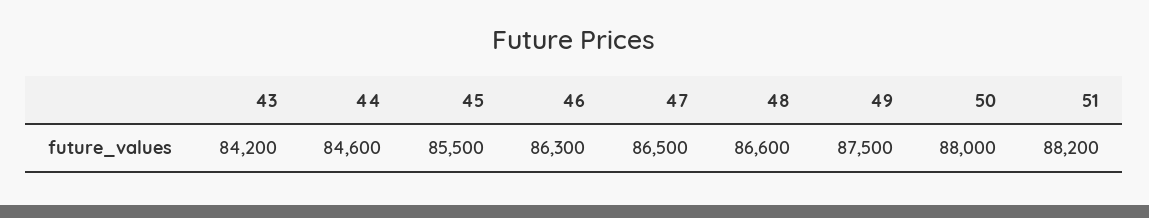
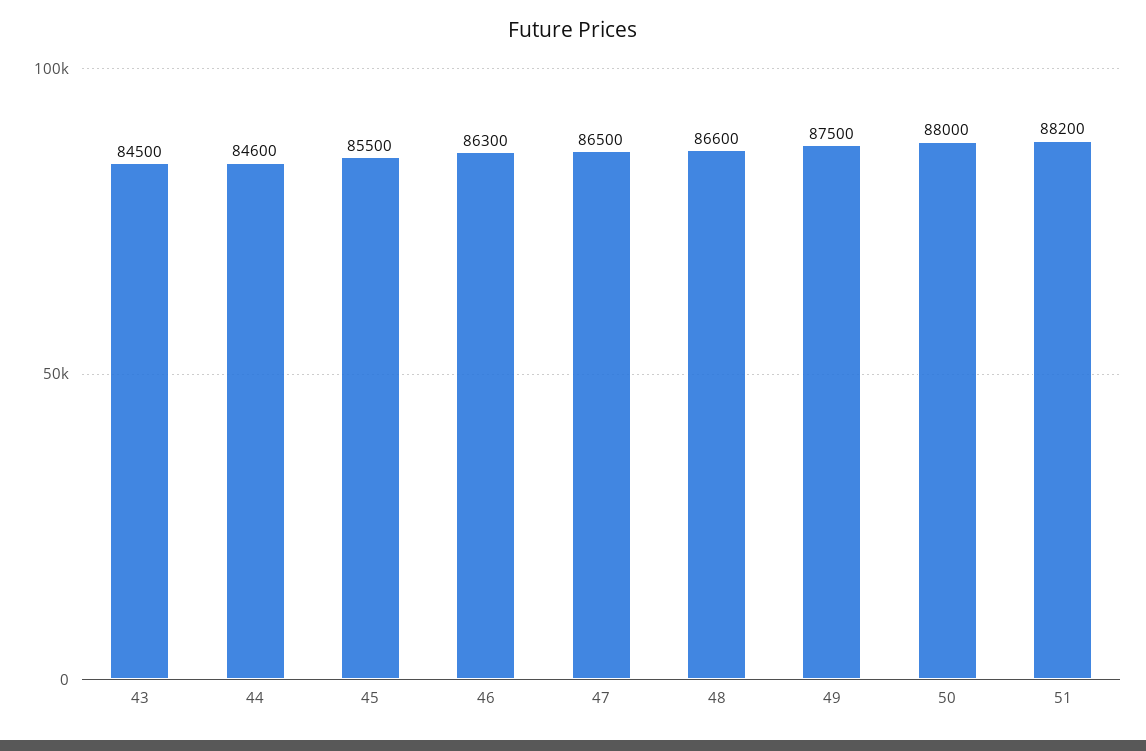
  {
-   "43": 84200,
+   "43": 84500,
    "44": 84600,
    "45": 85500,
    "46": 86300,
    "47": 86500,
    "48": 86600,
    "49": 87500,
    "50": 88000,
    "51": 88200
  }

